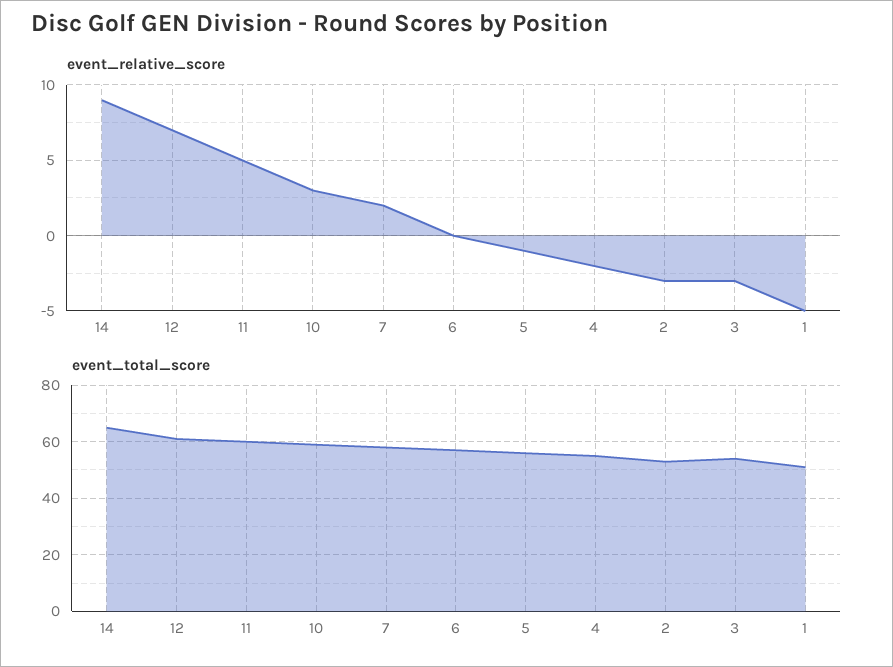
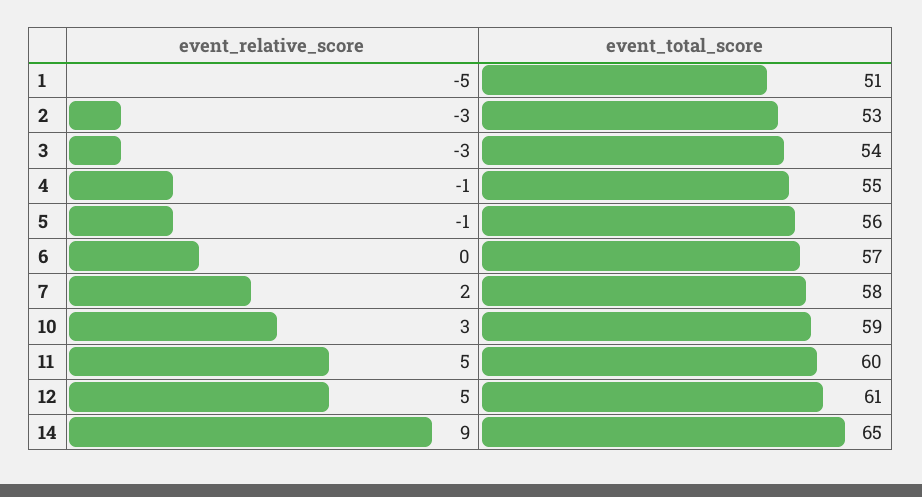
  {
    "event_relative_score": {
      "14": 9,
-     "12": 7,
+     "12": 5,
      "11": 5,
      "10": 3,
      "7": 2,
      "6": 0,
      "5": -1,
-     "4": -2,
+     "4": -1,
      "2": -3,
      "3": -3,
      "1": -5
    },
    "event_total_score": {
      "14": 65,
      "12": 61,
      "11": 60,
      "10": 59,
      "7": 58,
      "6": 57,
      "5": 56,
      "4": 55,
      "2": 53,
      "3": 54,
      "1": 51
    }
  }

